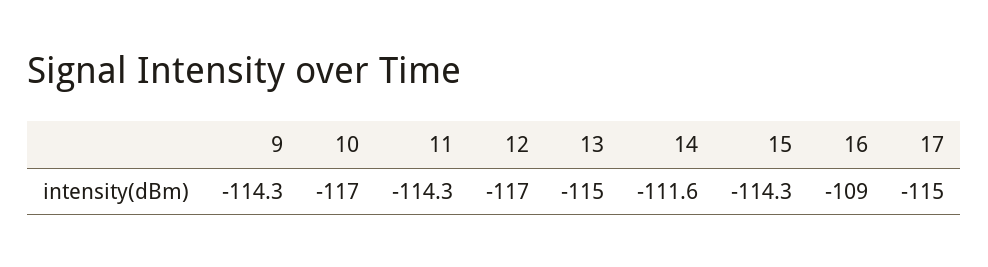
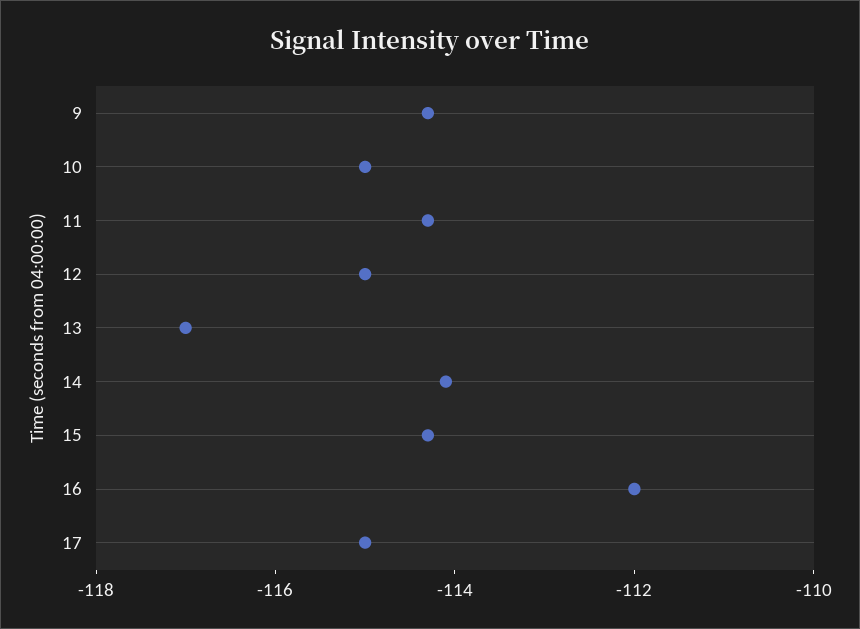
  {
    "9": -114.3,
-   "10": -117,
+   "10": -115,
    "11": -114.3,
-   "12": -117,
+   "12": -115,
-   "13": -115,
+   "13": -117,
-   "14": -111.6,
+   "14": -114,
    "15": -114.3,
-   "16": -109,
+   "16": -112,
    "17": -115
  }

